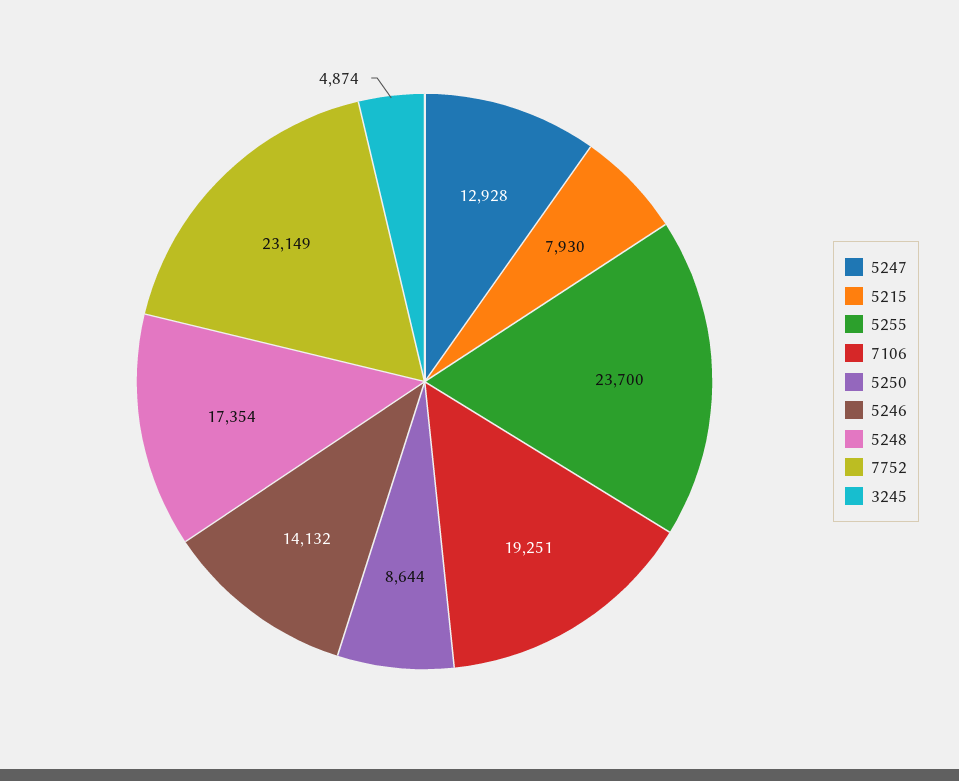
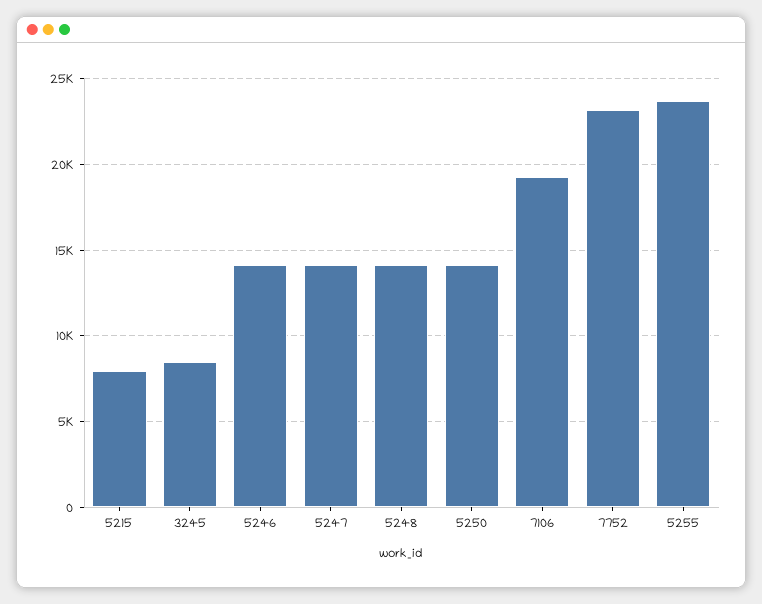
  {
-   "5247": 12928,
+   "5247": 14000,
    "5215": 7930,
    "5255": 23700,
    "7106": 19251,
-   "5250": 8644,
+   "5250": 14000,
    "5246": 14132,
-   "5248": 17354,
+   "5248": 14000,
    "7752": 23149,
-   "3245": 4874
+   "3245": 8500
  }

